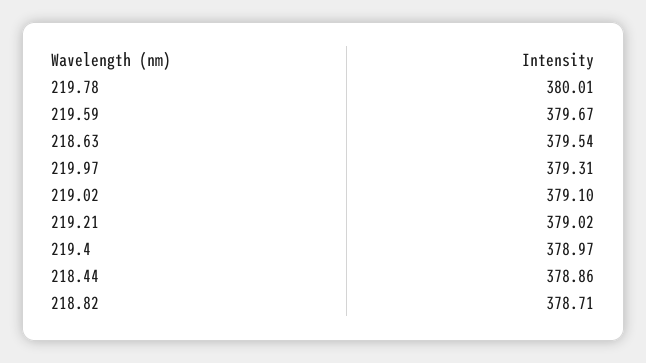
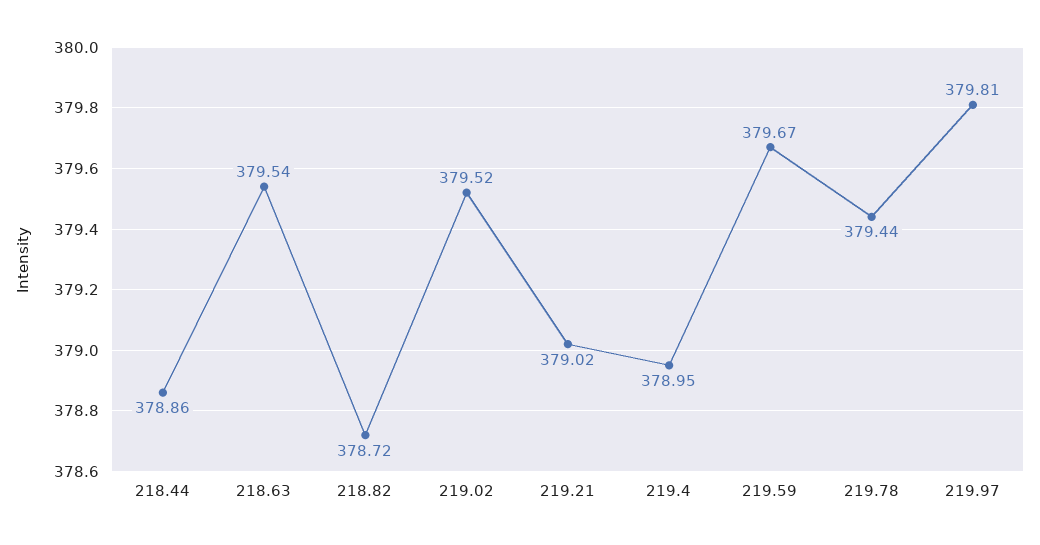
  {
-   "219.78": 380.01,
+   "219.78": 379.44,
    "219.59": 379.67,
    "218.63": 379.54,
-   "219.97": 379.31,
+   "219.97": 379.81,
-   "219.02": 379.1,
+   "219.02": 379.52,
    "219.21": 379.02,
-   "219.4": 378.97,
+   "219.4": 378.95,
    "218.44": 378.86,
-   "218.82": 378.71
+   "218.82": 378.72
  }

